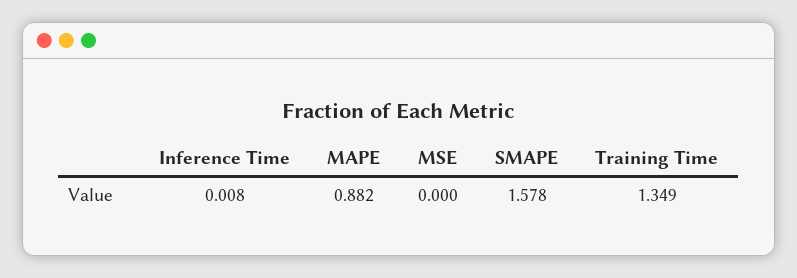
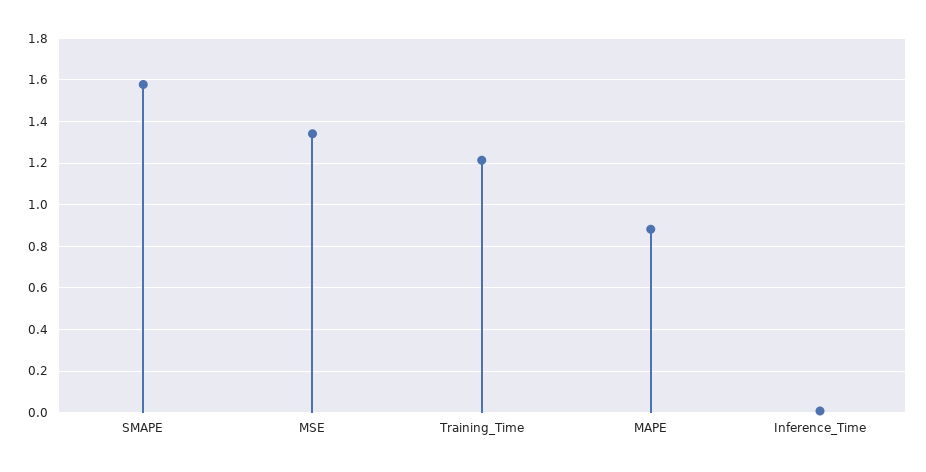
  {
    "Inference Time": 0.008,
    "MAPE": 0.882,
-   "MSE": 0,
+   "MSE": 1.35,
    "SMAPE": 1.578,
-   "Training Time": 1.349
+   "Training Time": 1.2
  }

